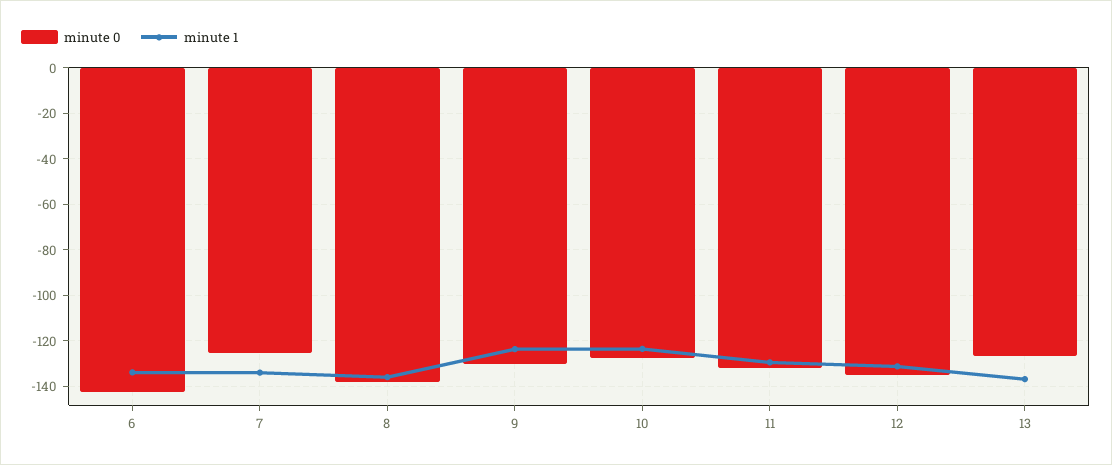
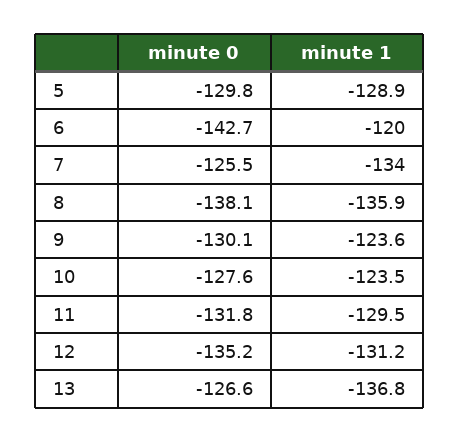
  {
    "minute 0": {
      "6": -142.7,
      "7": -125.5,
      "8": -138.1,
      "9": -130.1,
      "10": -127.6,
      "11": -131.8,
      "12": -135.2,
-     "13": -126.6
+     "13": -126.6,
+     "5": -129.8
    },
    "minute 1": {
-     "6": -135,
+     "6": -120,
      "7": -134,
      "8": -135.9,
      "9": -123.6,
      "10": -123.5,
      "11": -129.5,
      "12": -131.2,
-     "13": -136.8
+     "13": -136.8,
+     "5": -128.9
    }
  }

